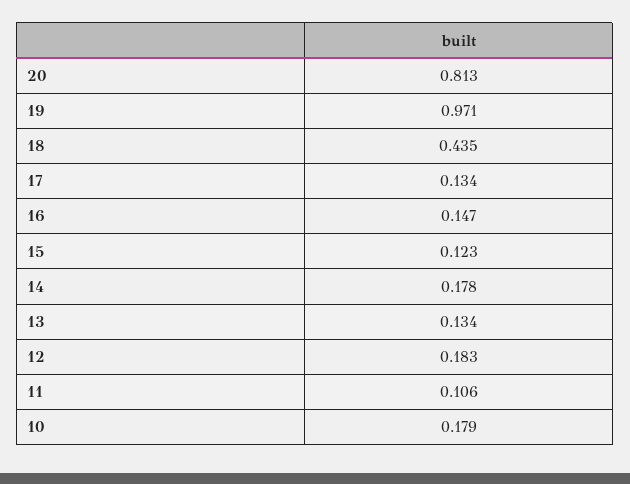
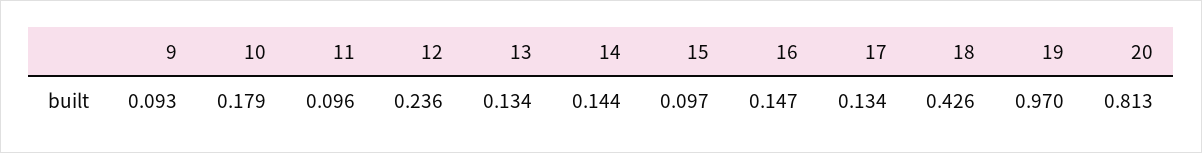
  {
    "20": 0.813,
-   "19": 0.971,
+   "19": 0.97,
-   "18": 0.435,
+   "18": 0.426,
    "17": 0.134,
    "16": 0.147,
-   "15": 0.123,
+   "15": 0.097,
-   "14": 0.178,
+   "14": 0.144,
    "13": 0.134,
-   "12": 0.183,
+   "12": 0.236,
-   "11": 0.106,
+   "11": 0.096,
-   "10": 0.179
+   "10": 0.179,
+   "9": 0.093
  }

